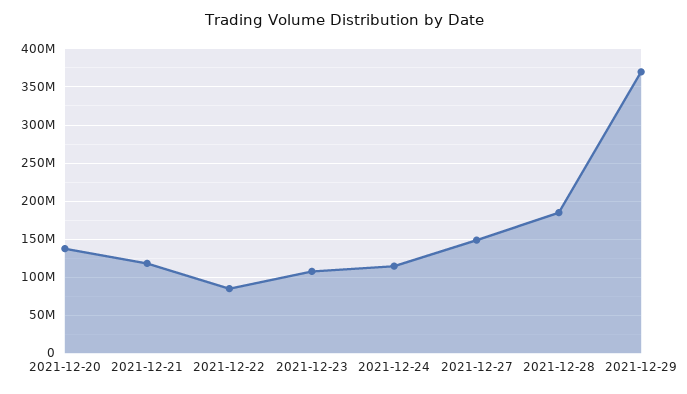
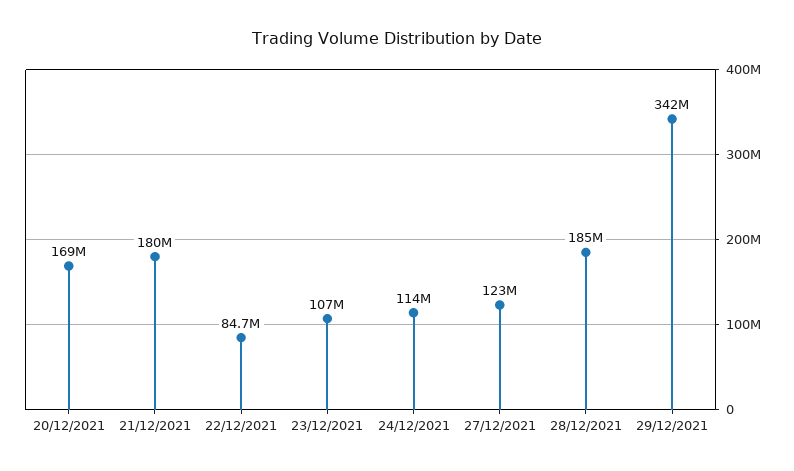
  {
-   "2021-12-20": 140000000,
+   "2021-12-20": 169000000,
-   "2021-12-21": 120000000,
+   "2021-12-21": 180000000,
    "2021-12-22": 84700000,
    "2021-12-23": 107000000,
    "2021-12-24": 114000000,
-   "2021-12-27": 150000000,
+   "2021-12-27": 123000000,
    "2021-12-28": 185000000,
-   "2021-12-29": 370000000
+   "2021-12-29": 342000000
  }

